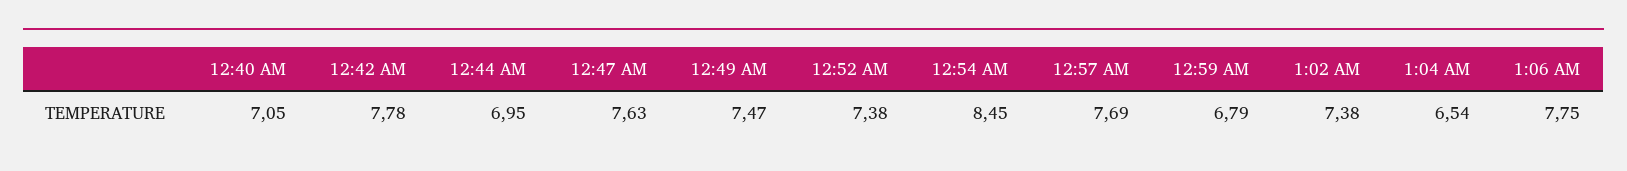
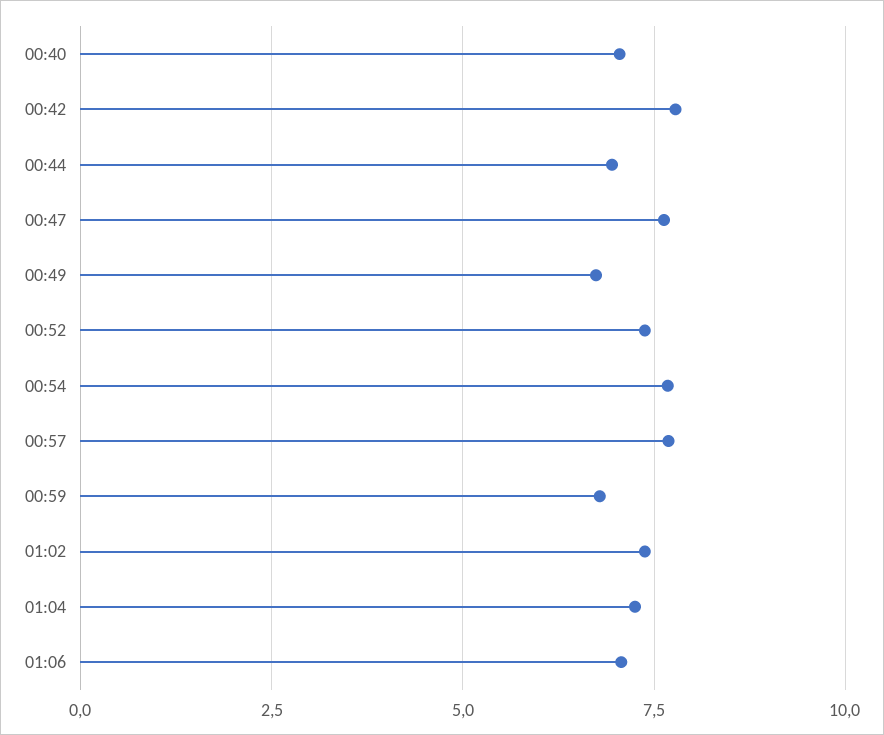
  {
    "12:40 AM": 7.05,
    "12:42 AM": 7.78,
    "12:44 AM": 6.95,
    "12:47 AM": 7.63,
-   "12:49 AM": 7.47,
+   "12:49 AM": 6.75,
    "12:52 AM": 7.38,
-   "12:54 AM": 8.45,
+   "12:54 AM": 7.75,
    "12:57 AM": 7.69,
    "12:59 AM": 6.79,
    "1:02 AM": 7.38,
-   "1:04 AM": 6.54,
+   "1:04 AM": 7.25,
-   "1:06 AM": 7.75
+   "1:06 AM": 7
  }

